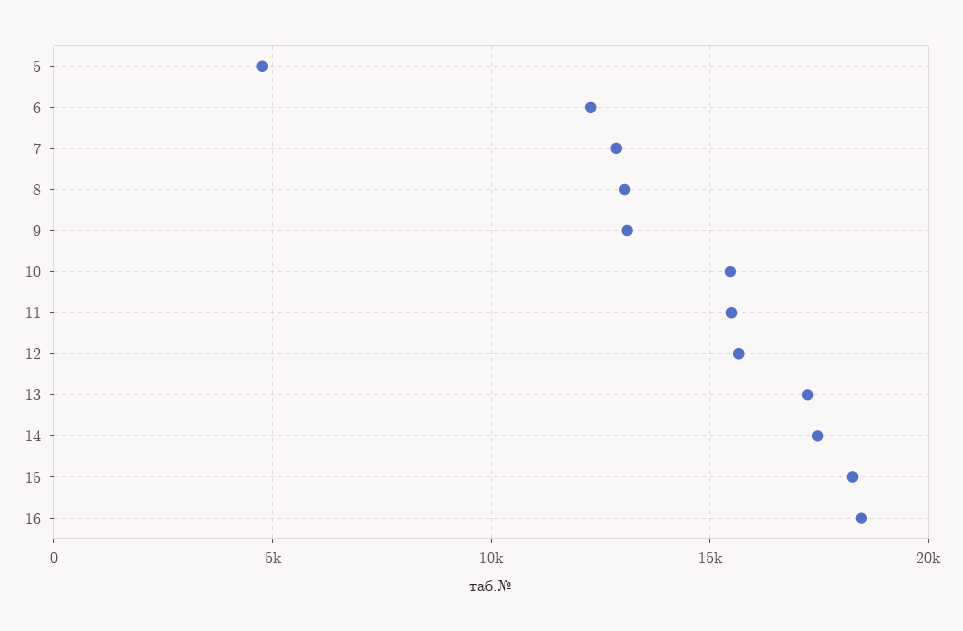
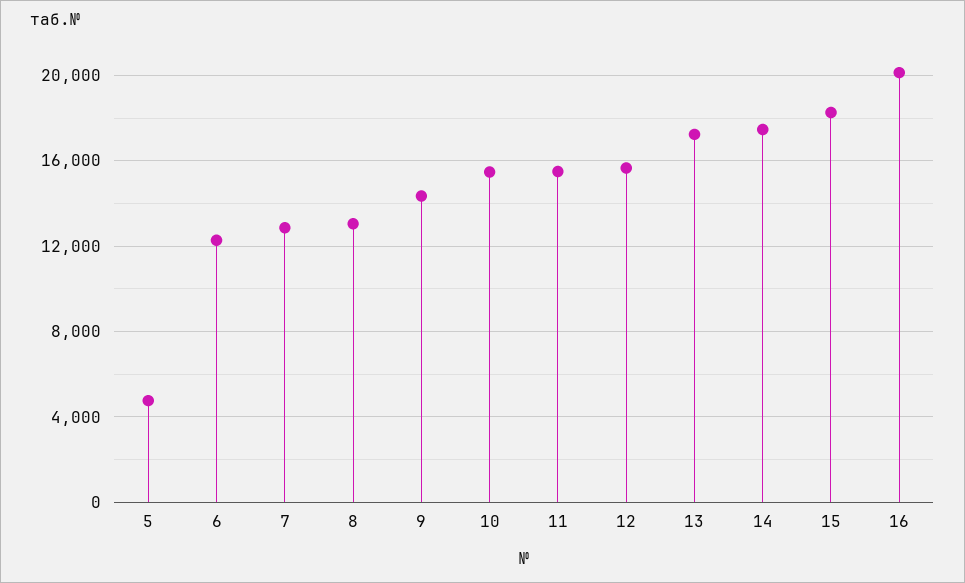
  {
    "5": 5000,
    "6": 12500,
    "7": 13000,
    "8": 13000,
-   "9": 13000,
+   "9": 14500,
    "10": 15500,
    "11": 15500,
    "12": 15500,
    "13": 17000,
    "14": 17500,
    "15": 18500,
-   "16": 18500
+   "16": 20000
  }

